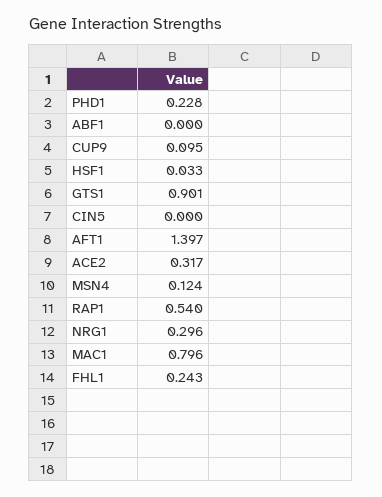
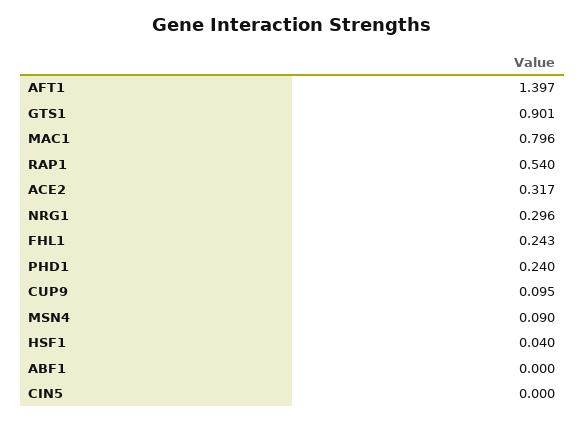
  {
-   "PHD1": 0.228,
+   "PHD1": 0.24,
    "ABF1": 0,
    "CUP9": 0.095,
-   "HSF1": 0.033,
+   "HSF1": 0.04,
    "GTS1": 0.901,
    "CIN5": 0,
    "AFT1": 1.397,
    "ACE2": 0.317,
-   "MSN4": 0.124,
+   "MSN4": 0.09,
    "RAP1": 0.54,
    "NRG1": 0.296,
    "MAC1": 0.796,
    "FHL1": 0.243
  }

